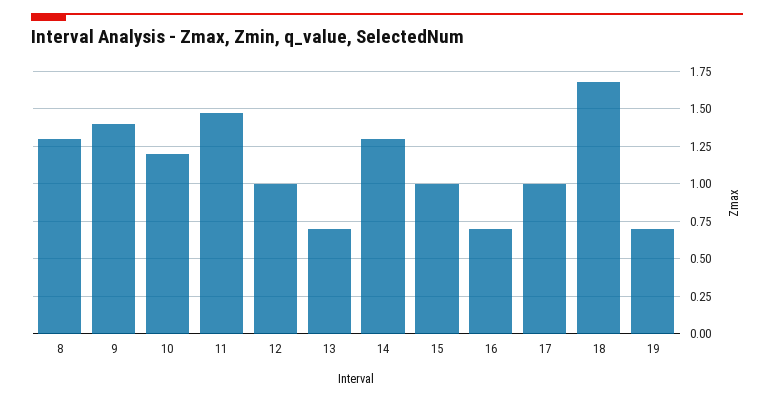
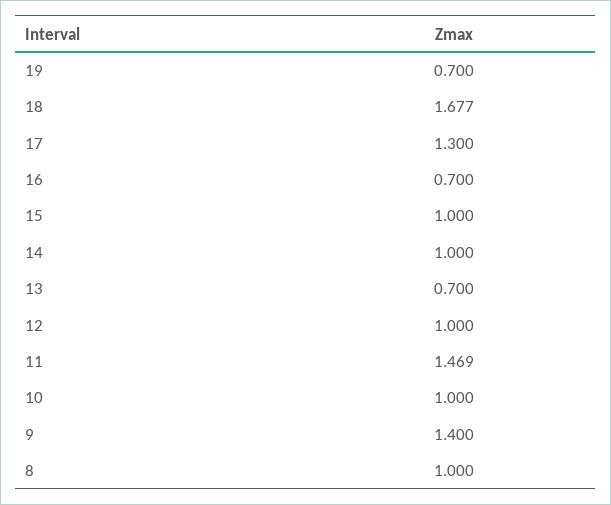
  {
-   "8": 1.3,
+   "8": 1,
    "9": 1.4,
-   "10": 1.2,
+   "10": 1,
    "11": 1.469,
    "12": 1,
    "13": 0.7,
-   "14": 1.3,
+   "14": 1,
    "15": 1,
    "16": 0.7,
-   "17": 1,
+   "17": 1.3,
    "18": 1.677,
    "19": 0.7
  }

